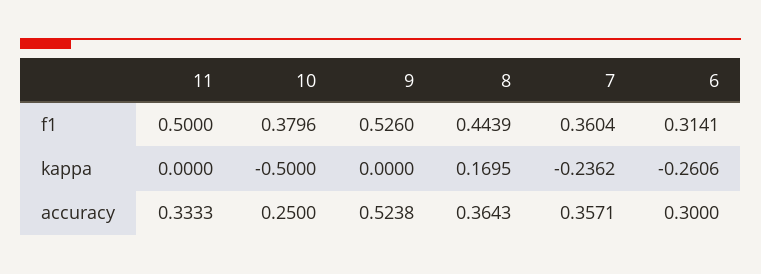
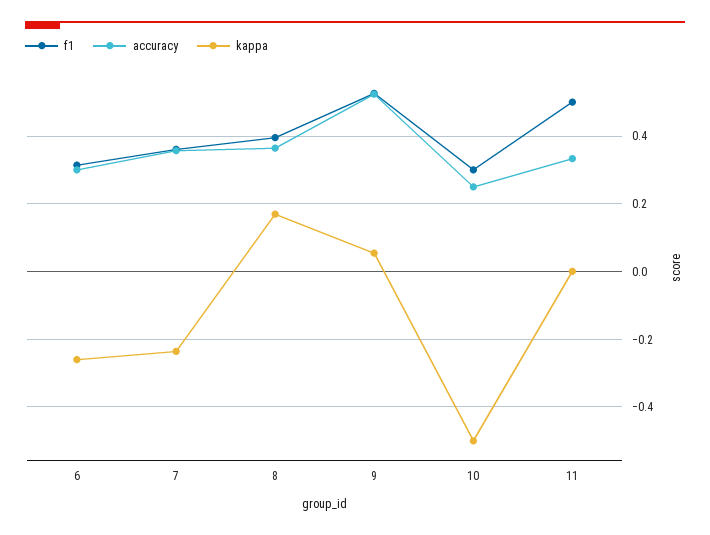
  {
    "f1": {
      "11": 0.5,
-     "10": 0.3796,
+     "10": 0.3,
      "9": 0.526,
-     "8": 0.4439,
+     "8": 0.4,
      "7": 0.3604,
      "6": 0.3141
    },
    "kappa": {
      "11": 0,
      "10": -0.5,
-     "9": 0,
+     "9": 0.06,
      "8": 0.1695,
      "7": -0.2362,
      "6": -0.2606
    },
    "accuracy": {
      "11": 0.3333,
      "10": 0.25,
      "9": 0.5238,
      "8": 0.3643,
      "7": 0.3571,
      "6": 0.3
    }
  }

